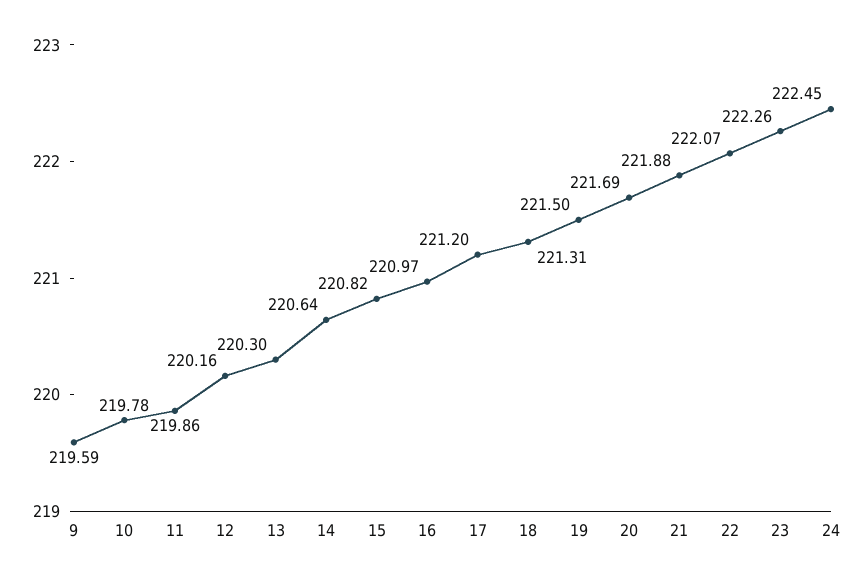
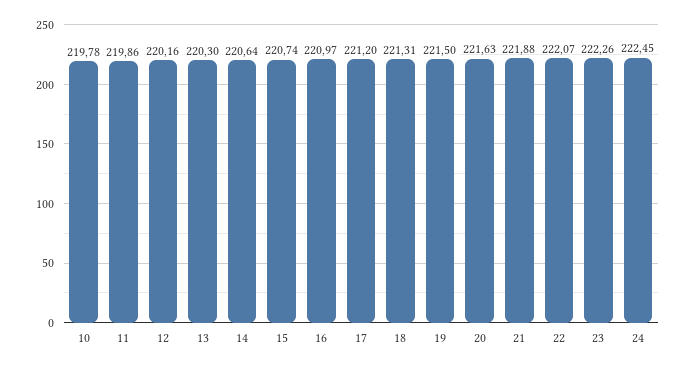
  {
-   "9": 219.59,
    "10": 219.78,
    "11": 219.86,
    "12": 220.16,
    "13": 220.3,
    "14": 220.64,
-   "15": 220.82,
+   "15": 220.74,
    "16": 220.97,
    "17": 221.2,
    "18": 221.31,
    "19": 221.5,
-   "20": 221.69,
+   "20": 221.63,
    "21": 221.88,
    "22": 222.07,
    "23": 222.26,
    "24": 222.45
  }

